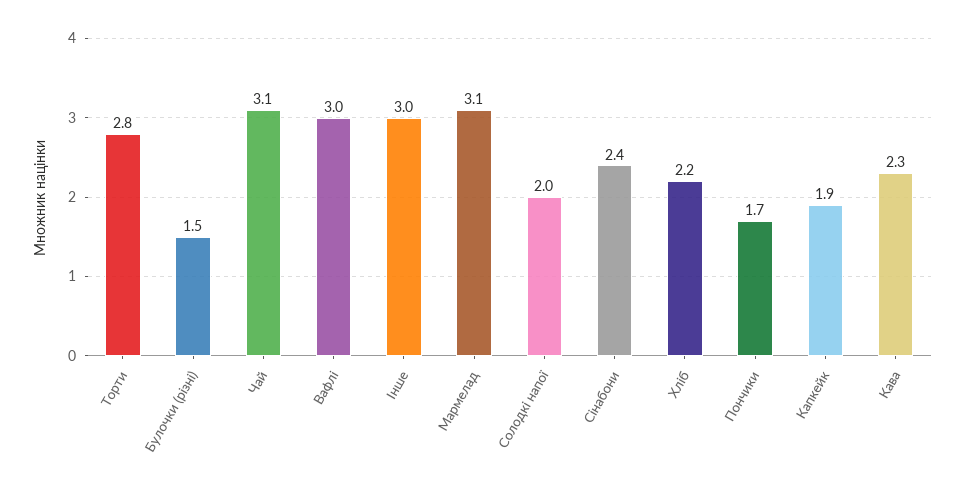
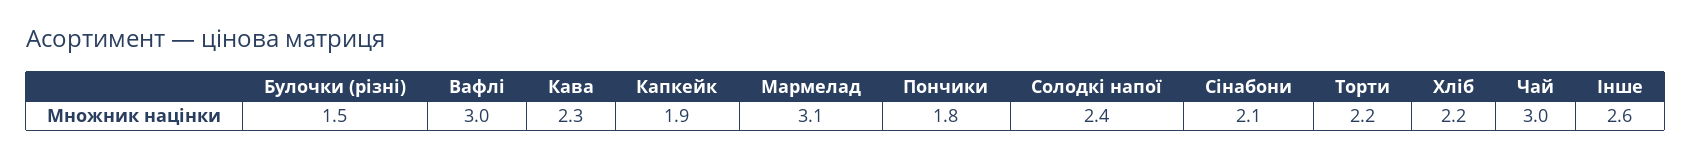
  {
-   "Торти": 2.8,
+   "Торти": 2.2,
    "Булочки (різні)": 1.5,
-   "Чай": 3.1,
+   "Чай": 3,
    "Вафлі": 3,
-   "Інше": 3,
+   "Інше": 2.6,
    "Мармелад": 3.1,
-   "Солодкі напої": 2,
+   "Солодкі напої": 2.4,
-   "Сінабони": 2.4,
+   "Сінабони": 2.1,
    "Хліб": 2.2,
-   "Пончики": 1.7,
+   "Пончики": 1.8,
    "Капкейк": 1.9,
    "Кава": 2.3
  }

